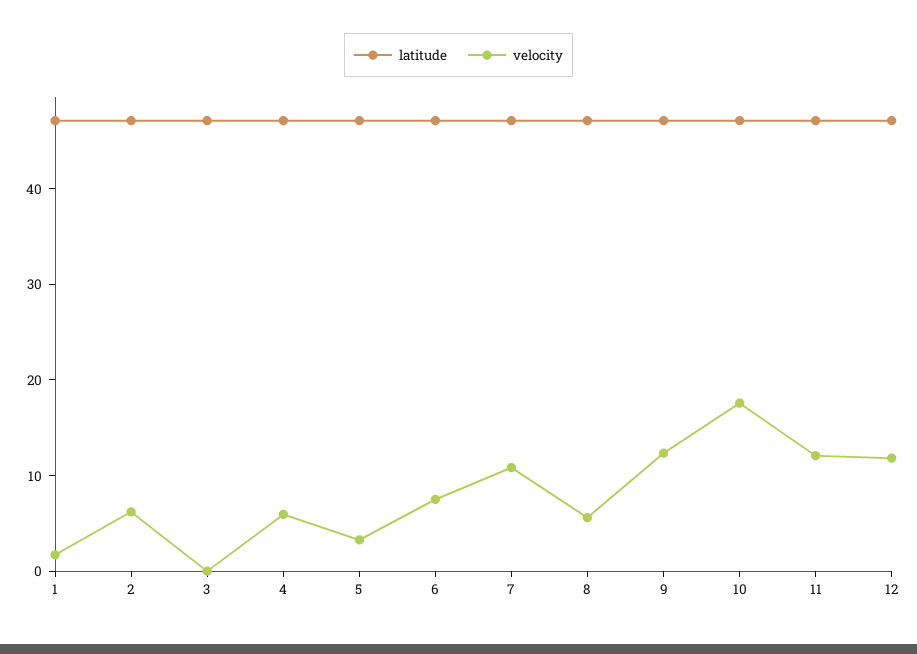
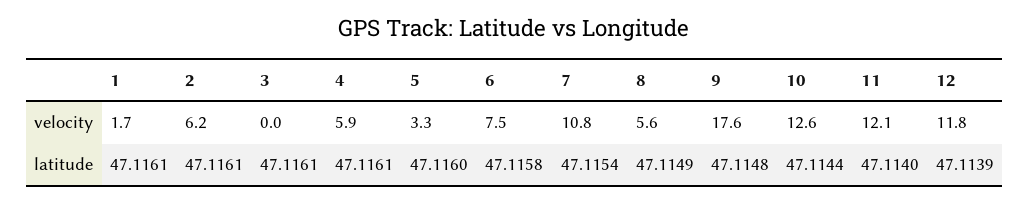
  {
    "latitude": {
      "1": 47.1161,
      "2": 47.1161,
      "3": 47.1161,
      "4": 47.1161,
      "5": 47.116,
      "6": 47.1158,
      "7": 47.1154,
      "8": 47.1149,
      "9": 47.1148,
      "10": 47.1144,
      "11": 47.114,
      "12": 47.1139
    },
    "velocity": {
      "1": 1.7,
      "2": 6.2,
      "3": 0,
      "4": 5.9,
      "5": 3.3,
      "6": 7.5,
      "7": 10.8,
      "8": 5.6,
-     "9": 12,
+     "9": 17.6,
-     "10": 18,
+     "10": 12.6,
      "11": 12.1,
      "12": 11.8
    }
  }

